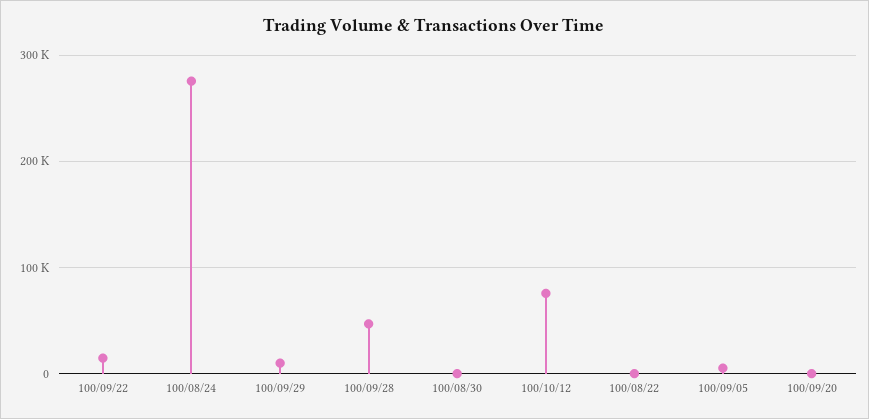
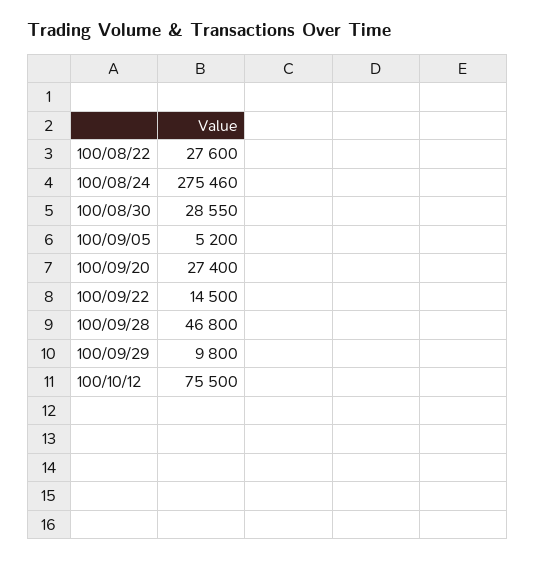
  {
    "100/09/22": 14500,
    "100/08/24": 275460,
    "100/09/29": 9800,
    "100/09/28": 46800,
-   "100/08/30": 0,
+   "100/08/30": 28550,
    "100/10/12": 75500,
-   "100/08/22": 0,
+   "100/08/22": 27600,
    "100/09/05": 5200,
-   "100/09/20": 0
+   "100/09/20": 27400
  }

